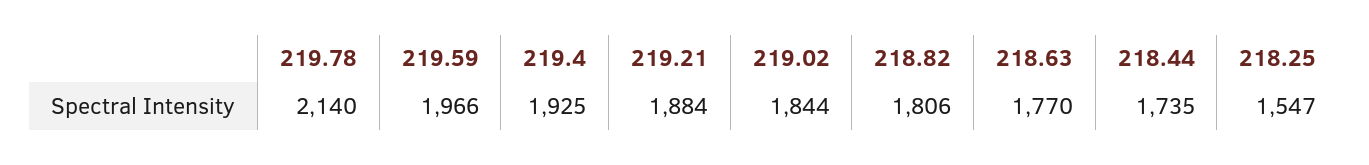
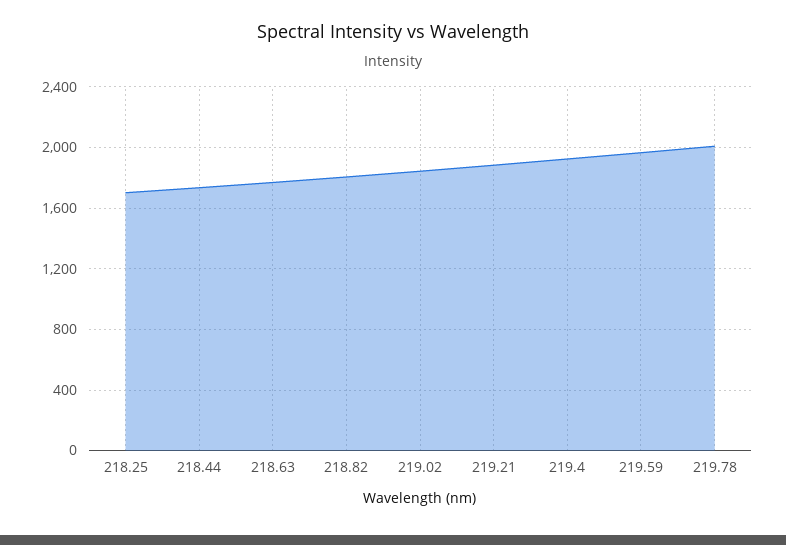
  {
-   "219.78": 2140,
+   "219.78": 2000,
    "219.59": 1966,
    "219.4": 1925,
    "219.21": 1884,
    "219.02": 1844,
    "218.82": 1806,
    "218.63": 1770,
    "218.44": 1735,
-   "218.25": 1547
+   "218.25": 1700
  }

